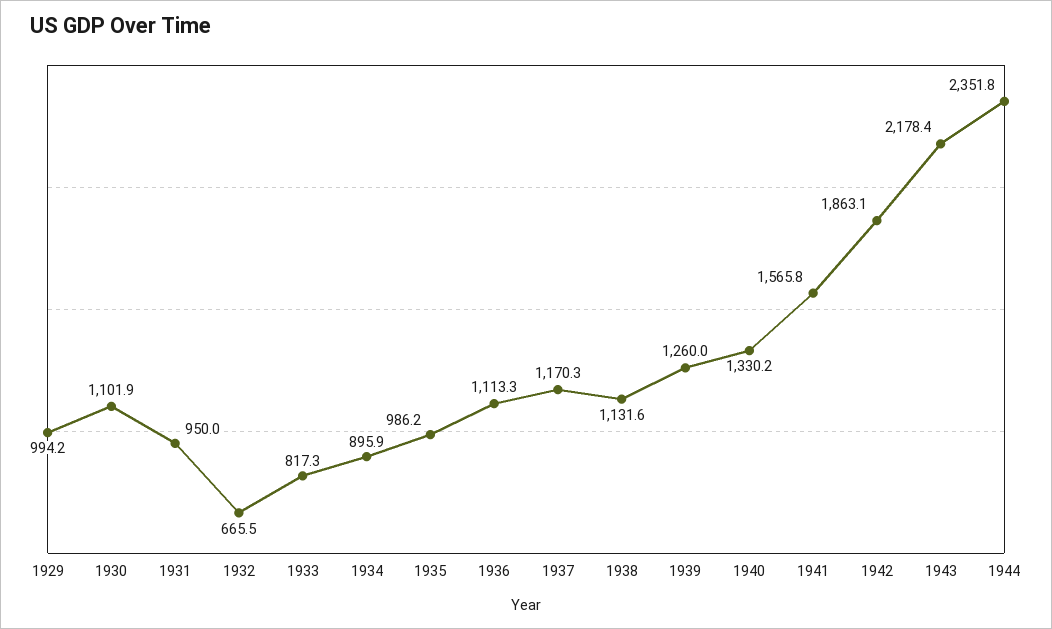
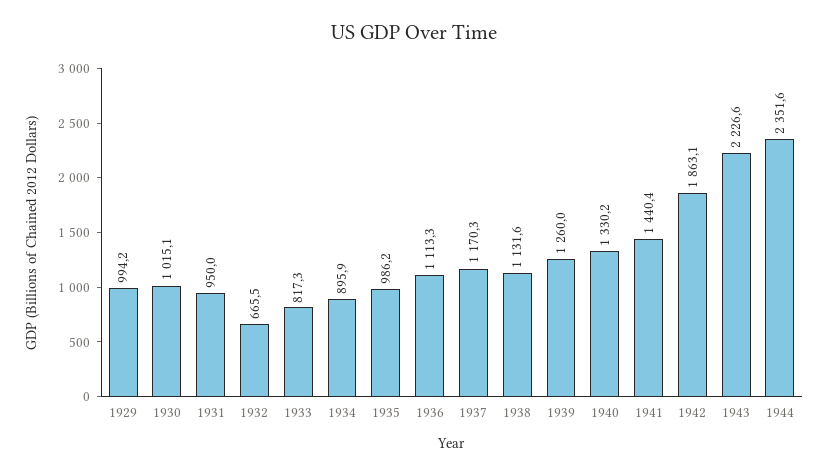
  {
    "1929": 994.2,
-   "1930": 1101.9,
+   "1930": 1015.1,
    "1931": 950,
    "1932": 665.5,
    "1933": 817.3,
    "1934": 895.9,
    "1935": 986.2,
    "1936": 1113.3,
    "1937": 1170.3,
    "1938": 1131.6,
    "1939": 1260,
    "1940": 1330.2,
-   "1941": 1565.8,
+   "1941": 1440.4,
    "1942": 1863.1,
-   "1943": 2178.4,
+   "1943": 2226.6,
-   "1944": 2351.8
+   "1944": 2351.6
  }

